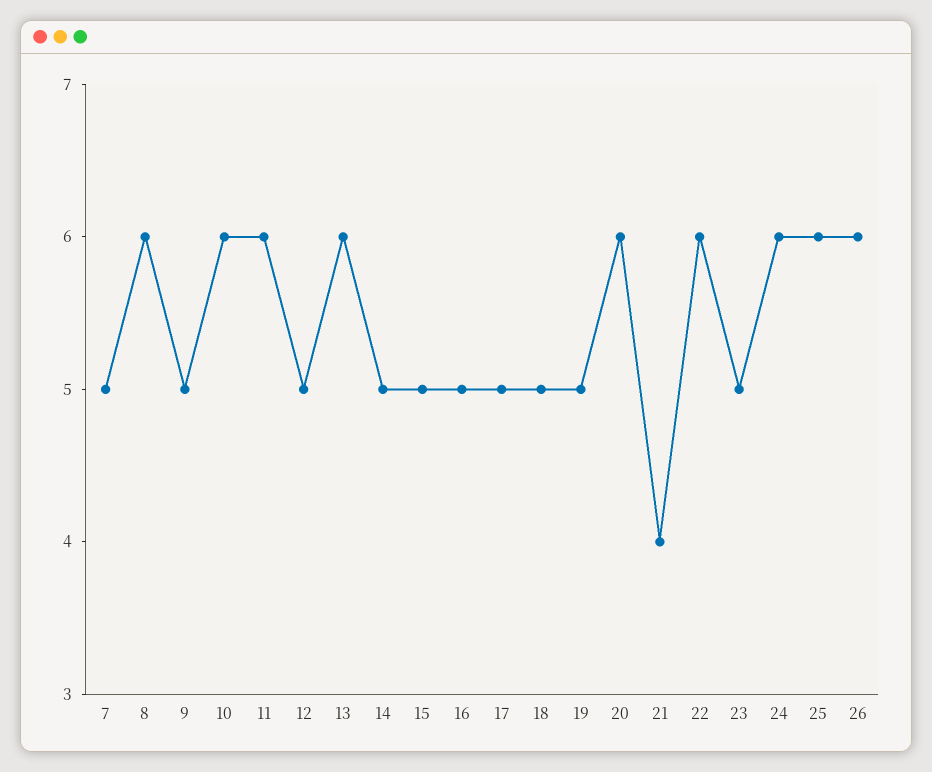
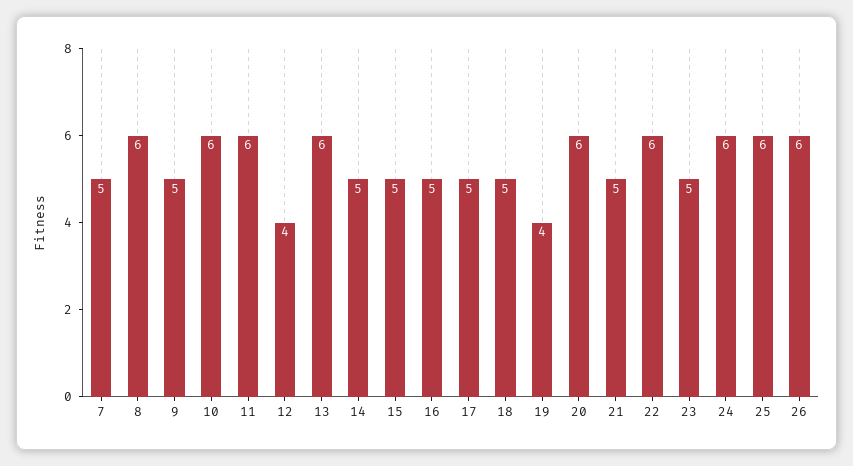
  {
    "7": 5,
    "8": 6,
    "9": 5,
    "10": 6,
    "11": 6,
-   "12": 5,
+   "12": 4,
    "13": 6,
    "14": 5,
    "15": 5,
    "16": 5,
    "17": 5,
    "18": 5,
-   "19": 5,
+   "19": 4,
    "20": 6,
-   "21": 4,
+   "21": 5,
    "22": 6,
    "23": 5,
    "24": 6,
    "25": 6,
    "26": 6
  }

